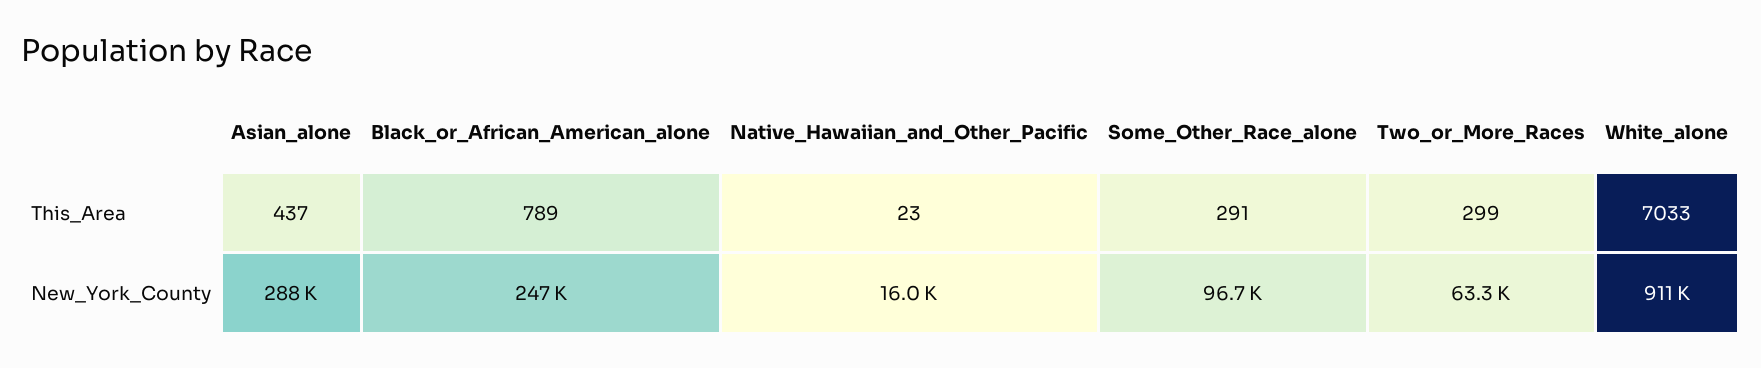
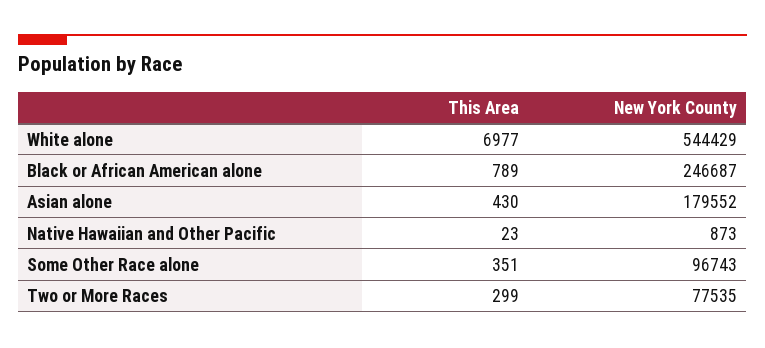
  {
    "Asian_alone": {
-     "This_Area": 437,
+     "This_Area": 430,
-     "New_York_County": 288000
+     "New_York_County": 179552
    },
    "Black_or_African_American_alone": {
      "This_Area": 789,
      "New_York_County": 246687
    },
    "Native_Hawaiian_and_Other_Pacific": {
      "This_Area": 23,
-     "New_York_County": 16000
+     "New_York_County": 873
    },
    "Some_Other_Race_alone": {
-     "This_Area": 291,
+     "This_Area": 351,
      "New_York_County": 96743
    },
    "Two_or_More_Races": {
      "This_Area": 299,
-     "New_York_County": 63300
+     "New_York_County": 77535
    },
    "White_alone": {
-     "This_Area": 7033,
+     "This_Area": 6977,
-     "New_York_County": 911000
+     "New_York_County": 544429
    }
  }

